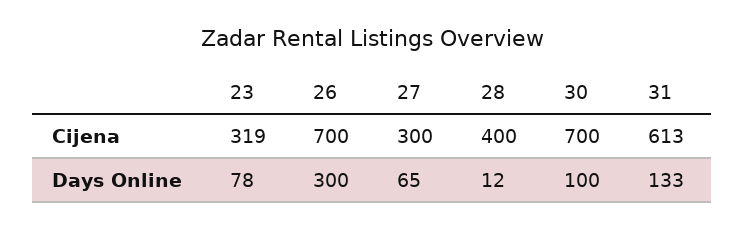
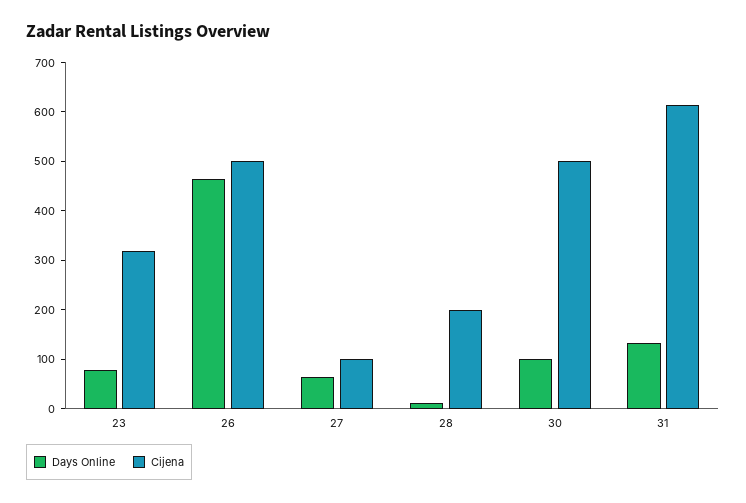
  {
    "Cijena": {
      "23": 319,
-     "26": 700,
+     "26": 500,
-     "27": 300,
+     "27": 100,
-     "28": 400,
+     "28": 200,
-     "30": 700,
+     "30": 500,
      "31": 613
    },
    "Days Online": {
      "23": 78,
-     "26": 300,
+     "26": 460,
      "27": 65,
      "28": 12,
      "30": 100,
      "31": 133
    }
  }

